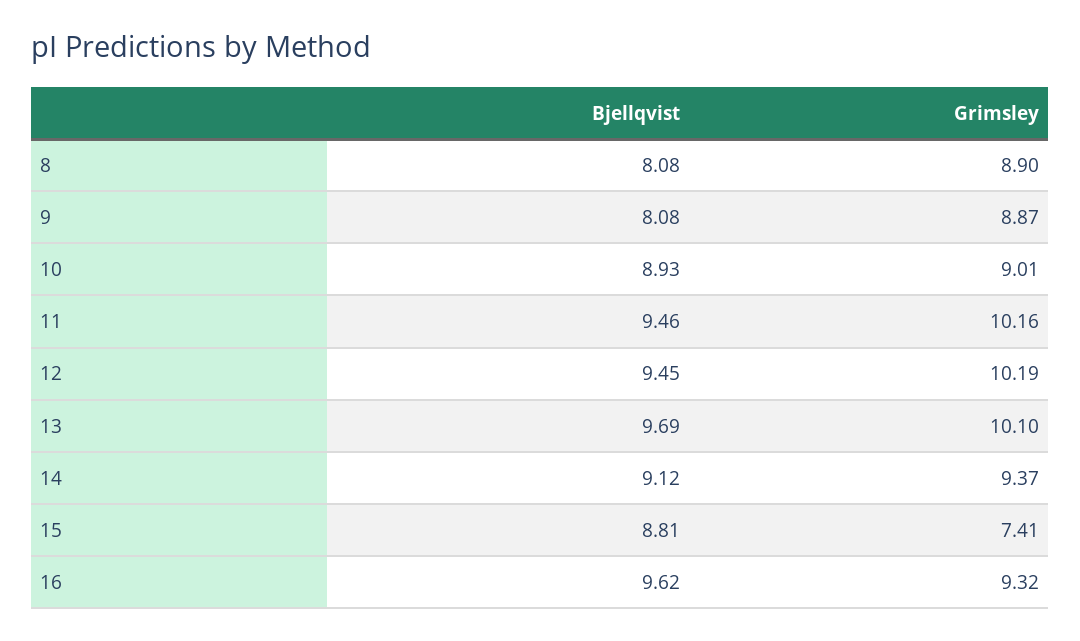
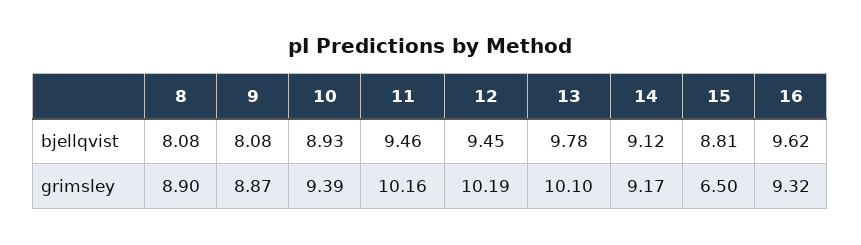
  {
    "Bjellqvist": {
      "8": 8.08,
      "9": 8.08,
      "10": 8.93,
      "11": 9.46,
      "12": 9.45,
-     "13": 9.69,
+     "13": 9.78,
      "14": 9.12,
      "15": 8.81,
      "16": 9.62
    },
    "Grimsley": {
      "8": 8.9,
      "9": 8.87,
-     "10": 9.01,
+     "10": 9.39,
      "11": 10.16,
      "12": 10.19,
      "13": 10.1,
-     "14": 9.37,
+     "14": 9.17,
-     "15": 7.41,
+     "15": 6.5,
      "16": 9.32
    }
  }

